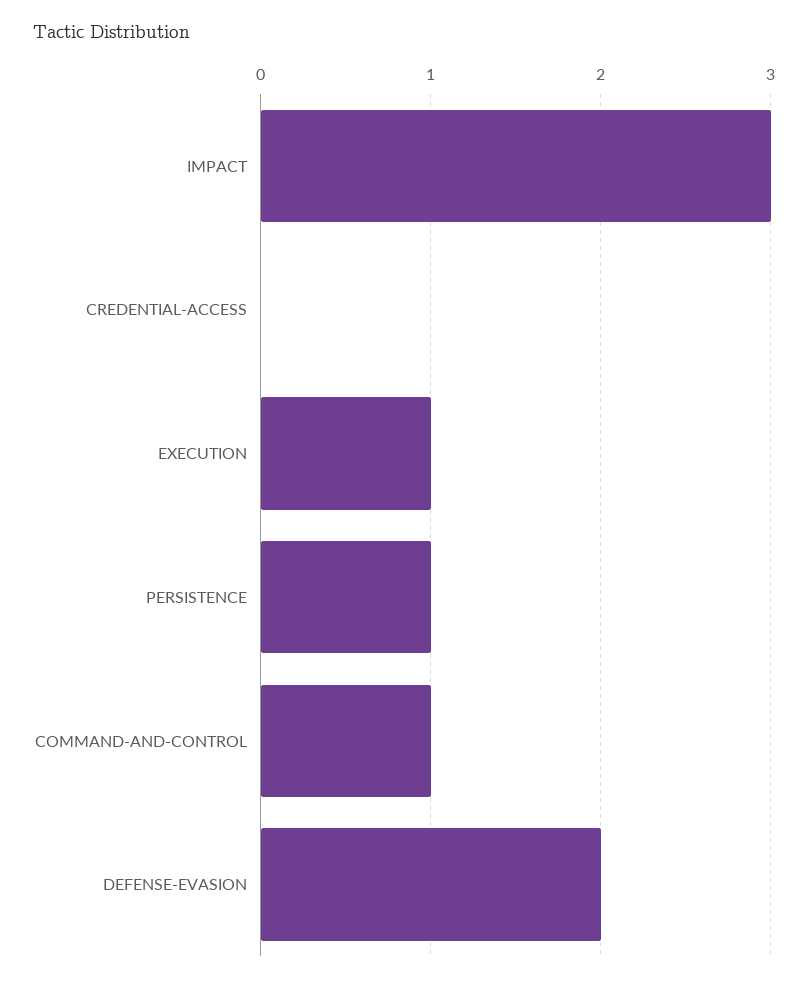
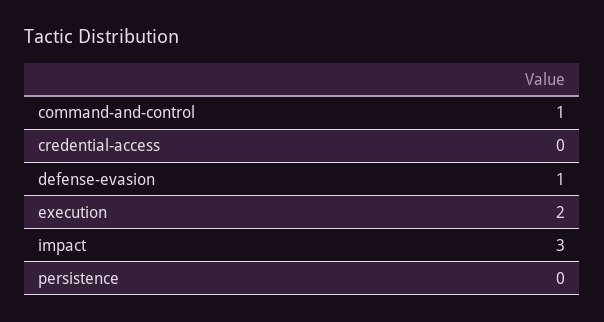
  {
    "IMPACT": 3,
    "CREDENTIAL-ACCESS": 0,
-   "EXECUTION": 1,
+   "EXECUTION": 2,
-   "PERSISTENCE": 1,
+   "PERSISTENCE": 0,
    "COMMAND-AND-CONTROL": 1,
-   "DEFENSE-EVASION": 2
+   "DEFENSE-EVASION": 1
  }

